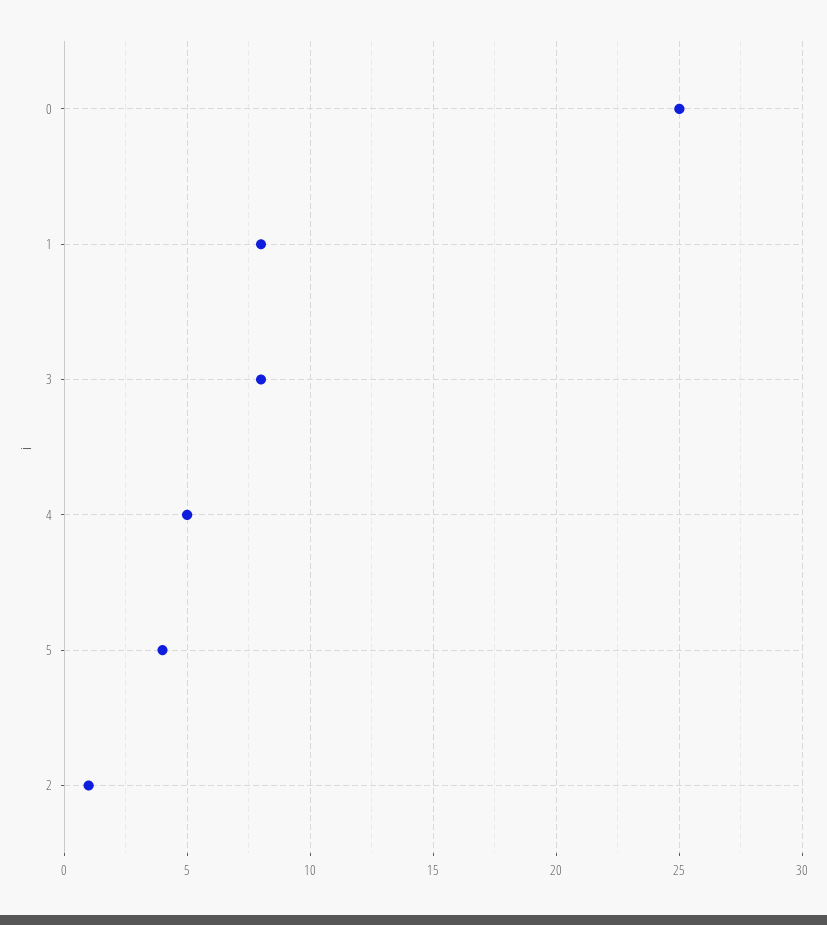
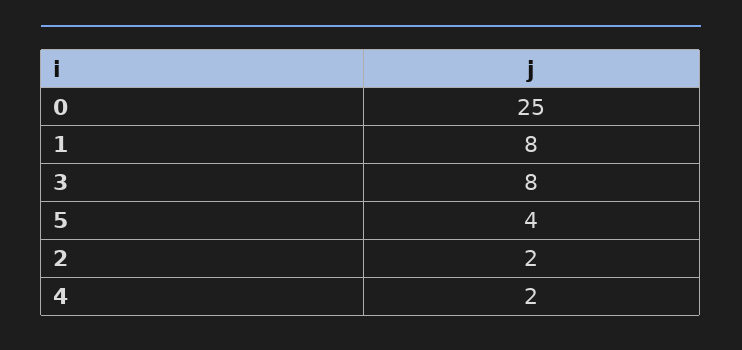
  {
    "0": 25,
    "1": 8,
    "3": 8,
-   "4": 5,
+   "4": 2,
    "5": 4,
-   "2": 1
+   "2": 2
  }

